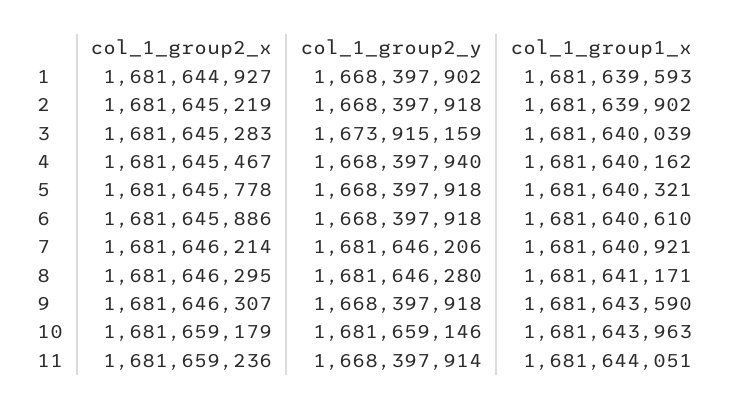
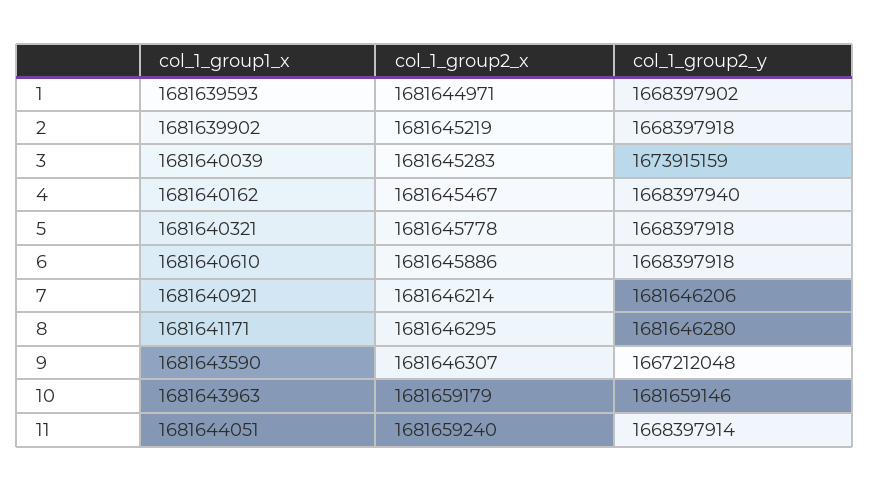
  {
    "col_1_group2_x": {
-     "1": 1681644927,
+     "1": 1681644971,
      "2": 1681645219,
      "3": 1681645283,
      "4": 1681645467,
      "5": 1681645778,
      "6": 1681645886,
      "7": 1681646214,
      "8": 1681646295,
      "9": 1681646307,
      "10": 1681659179,
-     "11": 1681659236
+     "11": 1681659240
    },
    "col_1_group2_y": {
      "1": 1668397902,
      "2": 1668397918,
      "3": 1673915159,
      "4": 1668397940,
      "5": 1668397918,
      "6": 1668397918,
      "7": 1681646206,
      "8": 1681646280,
-     "9": 1668397918,
+     "9": 1667212048,
      "10": 1681659146,
      "11": 1668397914
    },
    "col_1_group1_x": {
      "1": 1681639593,
      "2": 1681639902,
      "3": 1681640039,
      "4": 1681640162,
      "5": 1681640321,
      "6": 1681640610,
      "7": 1681640921,
      "8": 1681641171,
      "9": 1681643590,
      "10": 1681643963,
      "11": 1681644051
    }
  }

